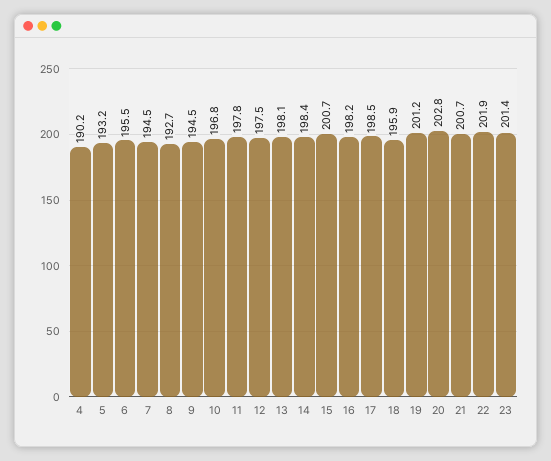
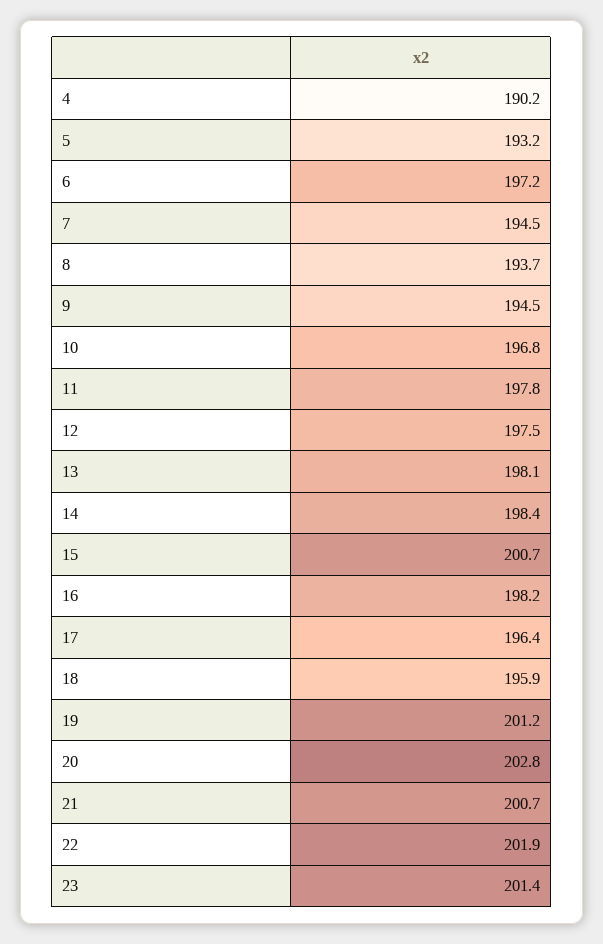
  {
    "4": 190.2,
    "5": 193.2,
-   "6": 195.5,
+   "6": 197.2,
    "7": 194.5,
-   "8": 192.7,
+   "8": 193.7,
    "9": 194.5,
    "10": 196.8,
    "11": 197.8,
    "12": 197.5,
    "13": 198.1,
    "14": 198.4,
    "15": 200.7,
    "16": 198.2,
-   "17": 198.5,
+   "17": 196.4,
    "18": 195.9,
    "19": 201.2,
    "20": 202.8,
    "21": 200.7,
    "22": 201.9,
    "23": 201.4
  }

